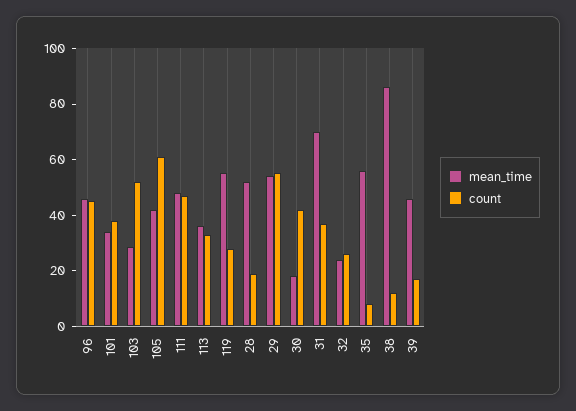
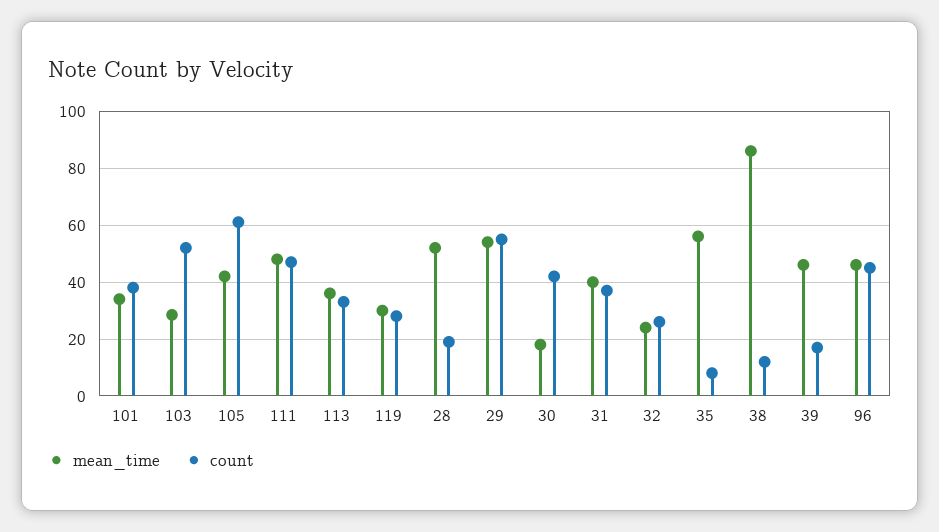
  {
    "mean_time": {
      "96": 45,
      "101": 35,
      "103": 27.5,
      "105": 42.5,
      "111": 47.5,
      "113": 35,
-     "119": 55,
+     "119": 30,
      "28": 52.5,
      "29": 55,
      "30": 17.5,
-     "31": 70,
+     "31": 40,
      "32": 25,
      "35": 55,
      "38": 85,
      "39": 45
    },
    "count": {
      "96": 45,
      "101": 37.5,
      "103": 52.5,
      "105": 60,
      "111": 47.5,
      "113": 32.5,
      "119": 27.5,
      "28": 20,
      "29": 55,
      "30": 42.5,
      "31": 37.5,
      "32": 25,
      "35": 7.5,
      "38": 12.5,
      "39": 17.5
    }
  }

